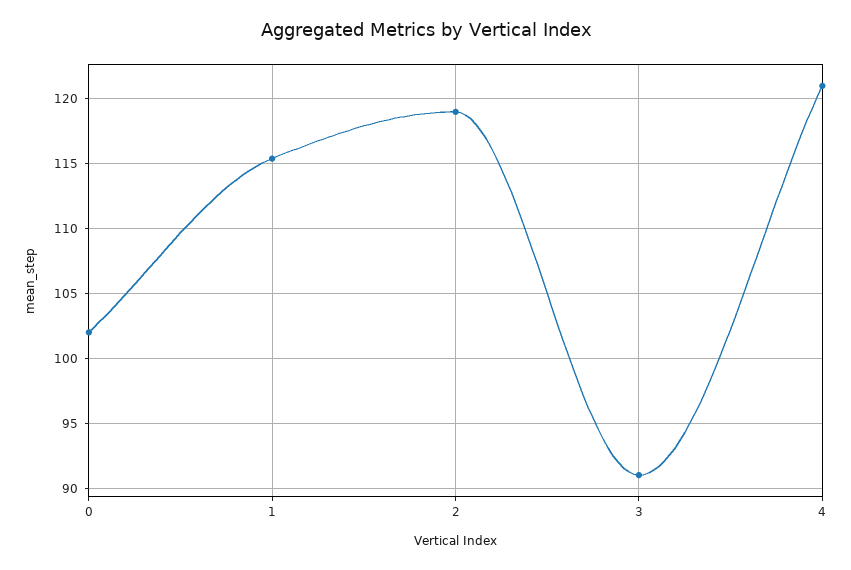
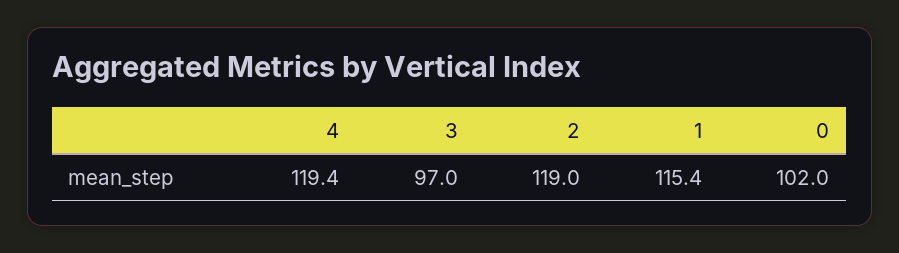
  {
    "0": 102,
    "1": 115.4,
    "2": 119,
-   "3": 91,
+   "3": 97,
-   "4": 121
+   "4": 119.4
  }

